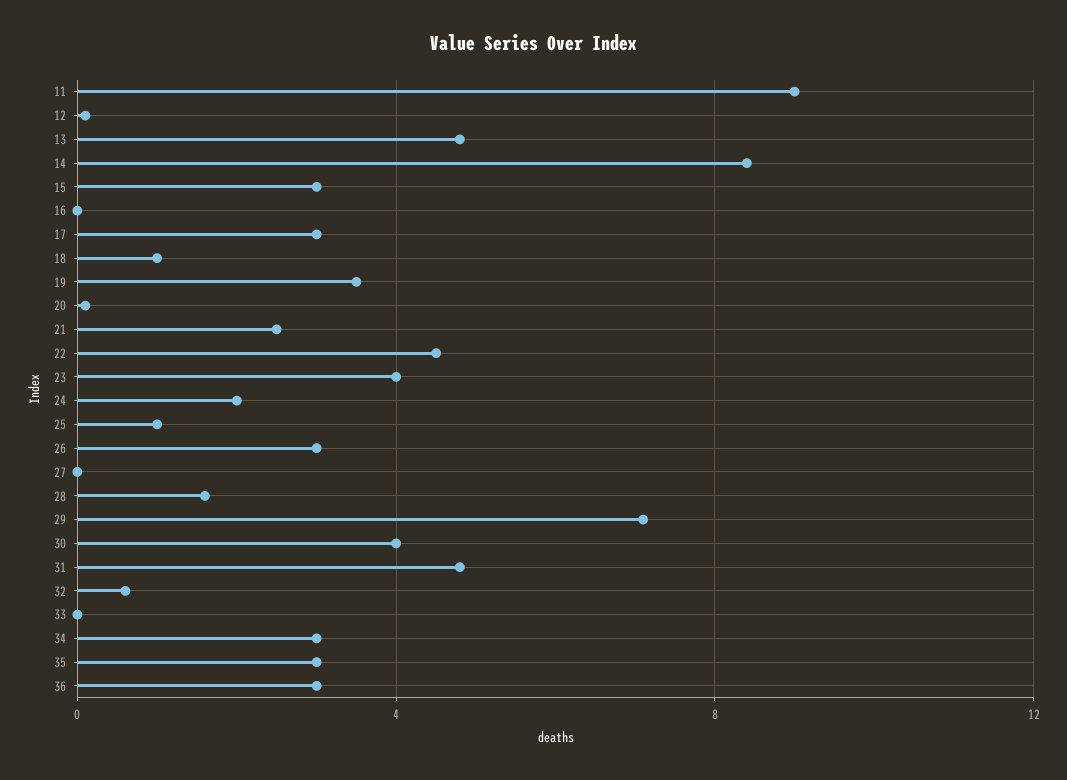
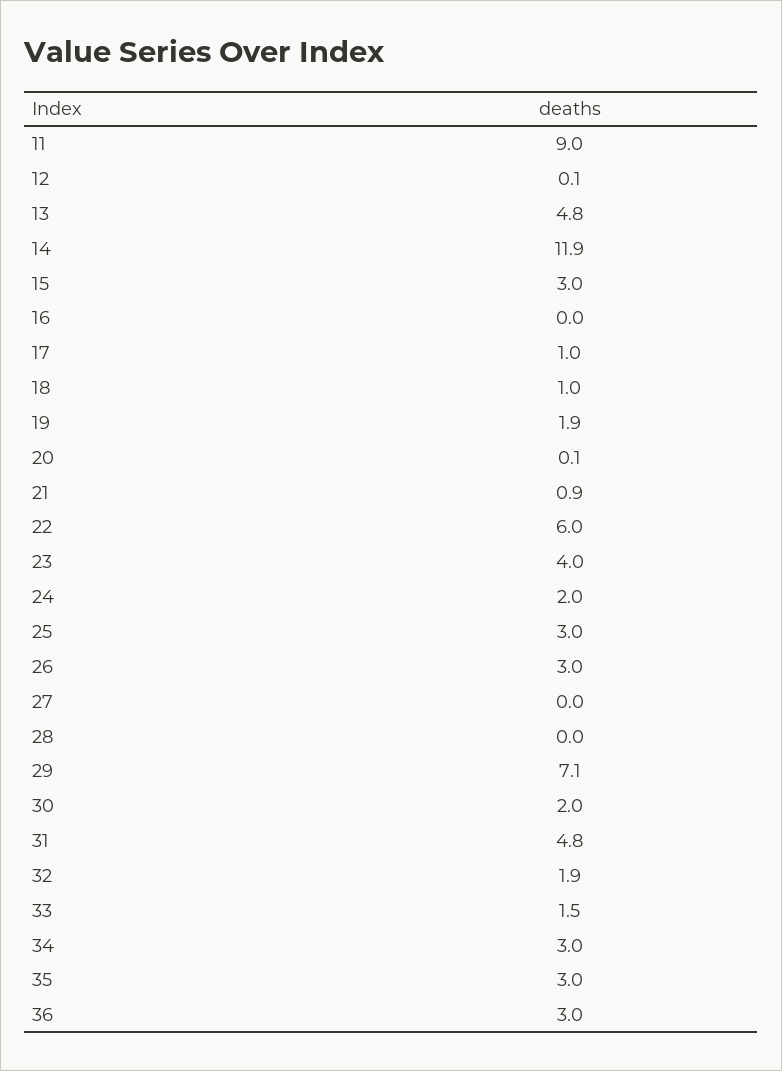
  {
    "11": 9,
    "12": 0.1,
    "13": 4.8,
-   "14": 8.5,
+   "14": 11.9,
    "15": 3,
    "16": 0,
-   "17": 3,
+   "17": 1,
    "18": 1,
-   "19": 3.5,
+   "19": 1.9,
    "20": 0.1,
-   "21": 2.5,
+   "21": 0.9,
-   "22": 4.5,
+   "22": 6,
    "23": 4,
    "24": 2,
-   "25": 1,
+   "25": 3,
    "26": 3,
    "27": 0,
-   "28": 1.5,
+   "28": 0,
    "29": 7.1,
-   "30": 4,
+   "30": 2,
    "31": 4.8,
-   "32": 0.5,
+   "32": 1.9,
-   "33": 0,
+   "33": 1.5,
    "34": 3,
    "35": 3,
    "36": 3
  }

